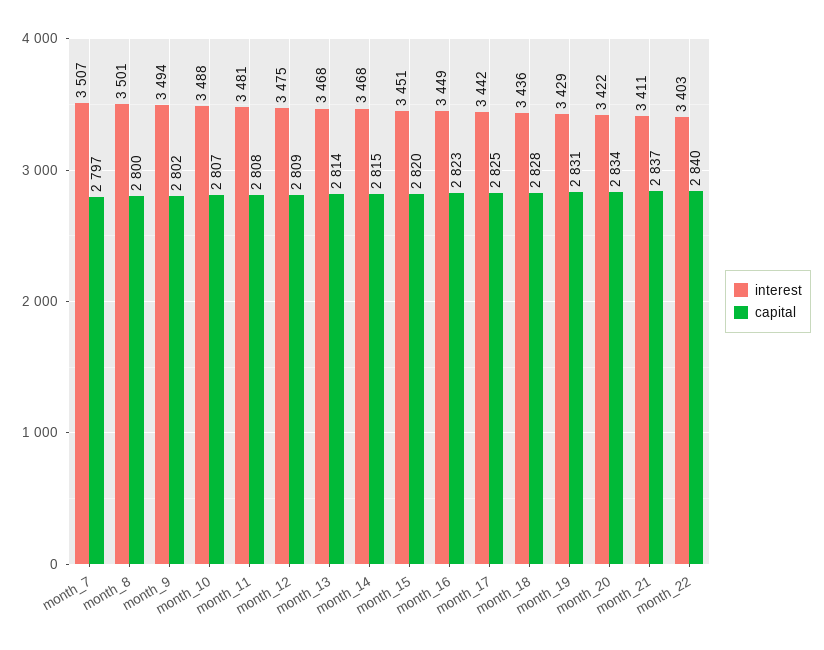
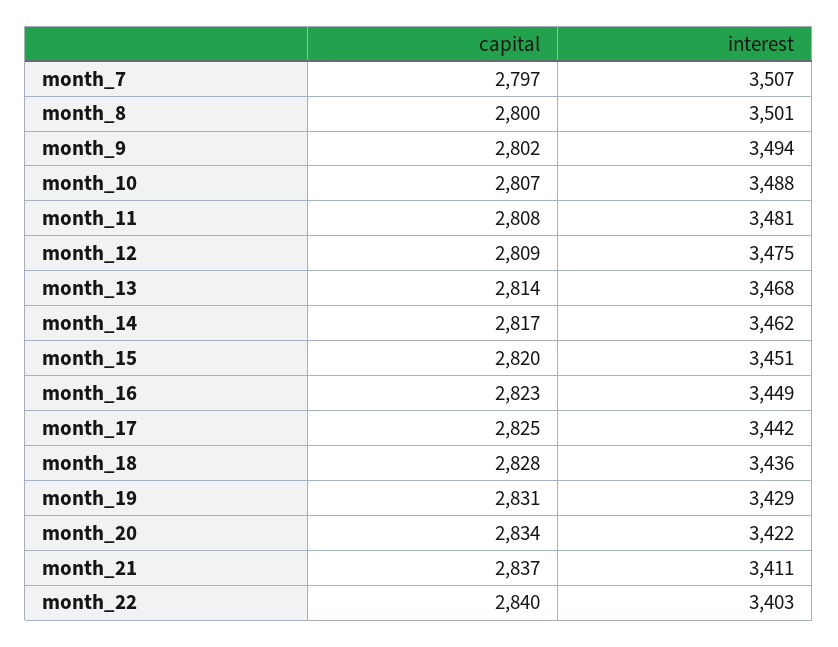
  {
    "interest": {
      "month_7": 3507,
      "month_8": 3501,
      "month_9": 3494,
      "month_10": 3488,
      "month_11": 3481,
      "month_12": 3475,
      "month_13": 3468,
-     "month_14": 3468,
+     "month_14": 3462,
      "month_15": 3451,
      "month_16": 3449,
      "month_17": 3442,
      "month_18": 3436,
      "month_19": 3429,
      "month_20": 3422,
      "month_21": 3411,
      "month_22": 3403
    },
    "capital": {
      "month_7": 2797,
      "month_8": 2800,
      "month_9": 2802,
      "month_10": 2807,
      "month_11": 2808,
      "month_12": 2809,
      "month_13": 2814,
-     "month_14": 2815,
+     "month_14": 2817,
      "month_15": 2820,
      "month_16": 2823,
      "month_17": 2825,
      "month_18": 2828,
      "month_19": 2831,
      "month_20": 2834,
      "month_21": 2837,
      "month_22": 2840
    }
  }

